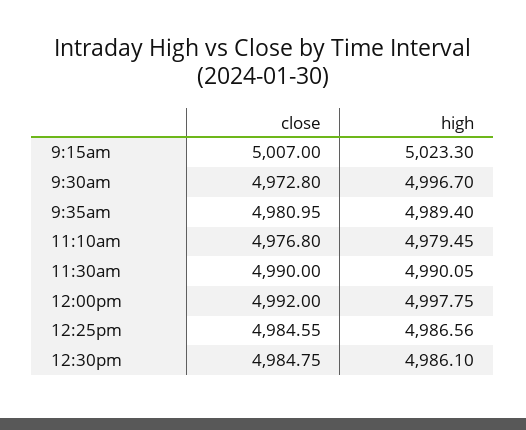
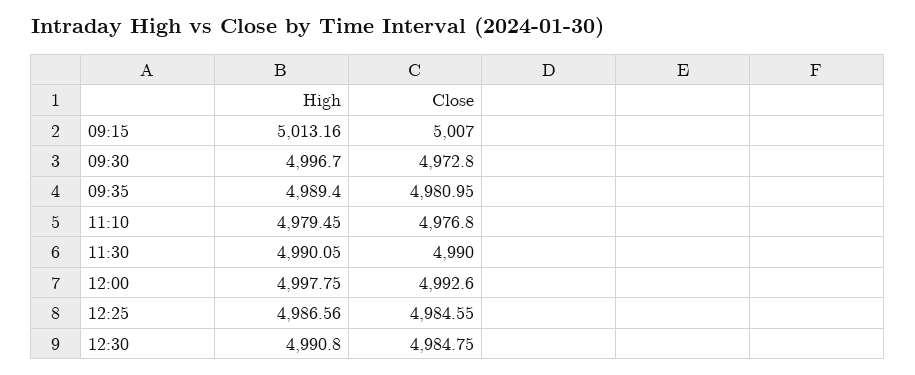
  {
    "close": {
      "9:15am": 5007,
      "9:30am": 4972.8,
      "9:35am": 4980.95,
      "11:10am": 4976.8,
      "11:30am": 4990,
-     "12:00pm": 4992,
+     "12:00pm": 4992.6,
      "12:25pm": 4984.55,
      "12:30pm": 4984.75
    },
    "high": {
-     "9:15am": 5023.3,
+     "9:15am": 5013.16,
      "9:30am": 4996.7,
      "9:35am": 4989.4,
      "11:10am": 4979.45,
      "11:30am": 4990.05,
      "12:00pm": 4997.75,
      "12:25pm": 4986.56,
-     "12:30pm": 4986.1
+     "12:30pm": 4990.8
    }
  }

